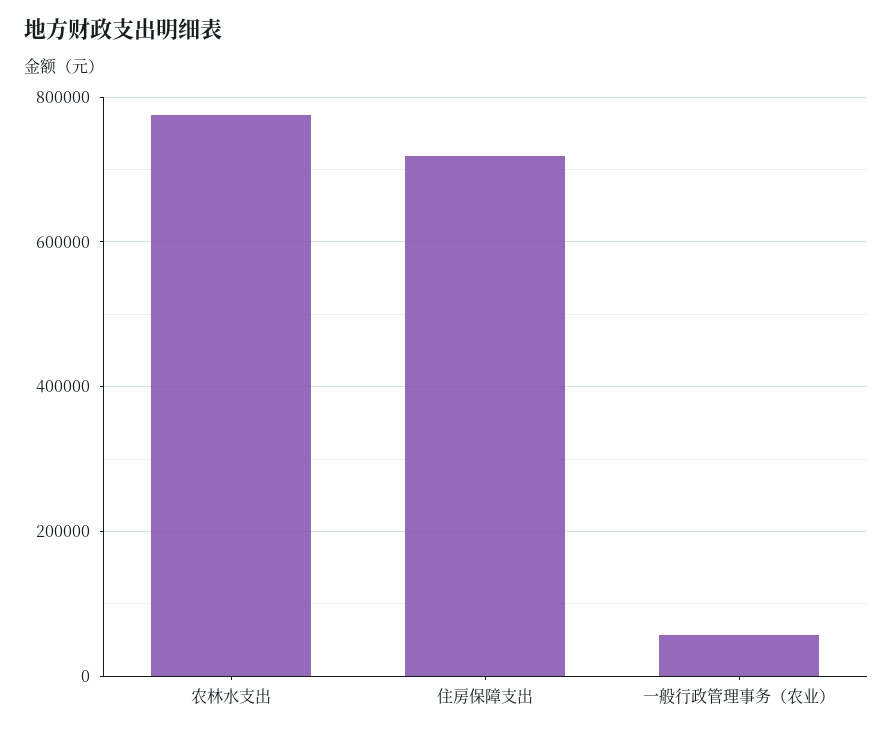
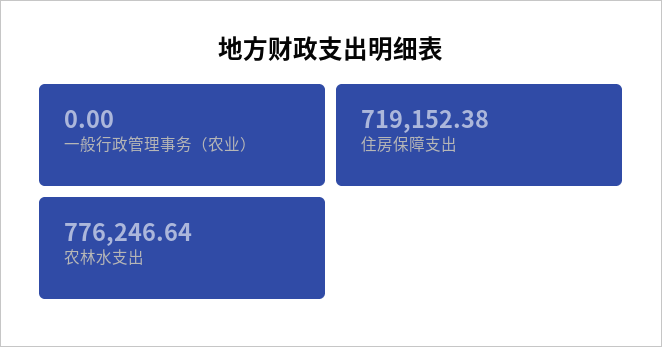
  {
    "农林水支出": 776246.64,
    "住房保障支出": 719152.38,
-   "一般行政管理事务（农业）": 60000
+   "一般行政管理事务（农业）": 0
  }

